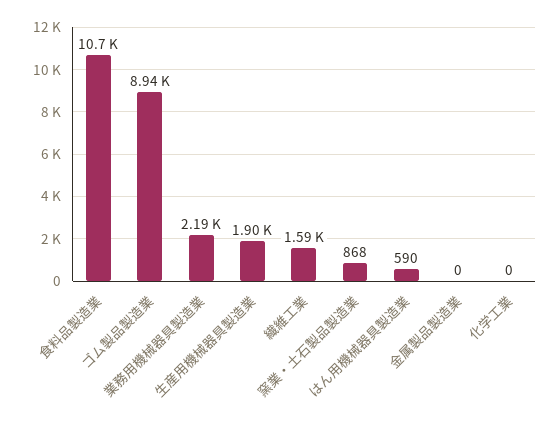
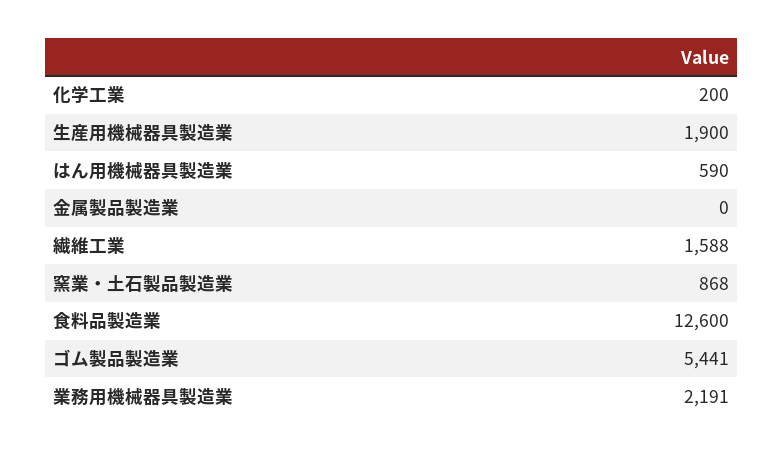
  {
-   "食料品製造業": 10700,
+   "食料品製造業": 12600,
-   "ゴム製品製造業": 8940,
+   "ゴム製品製造業": 5441,
    "業務用機械器具製造業": 2191,
    "生産用機械器具製造業": 1900,
    "繊維工業": 1588,
    "窯業・土石製品製造業": 868,
    "はん用機械器具製造業": 590,
    "金属製品製造業": 0,
-   "化学工業": 0
+   "化学工業": 200
  }

